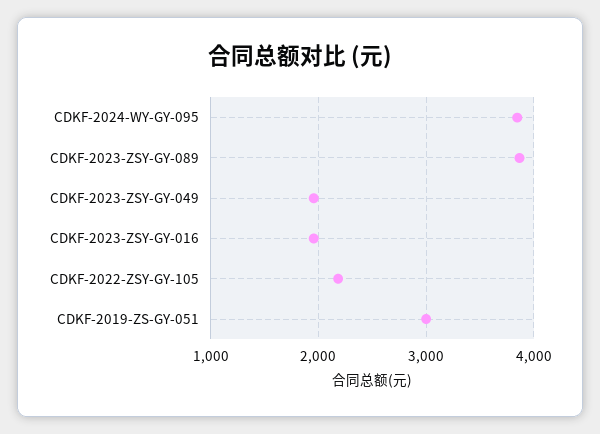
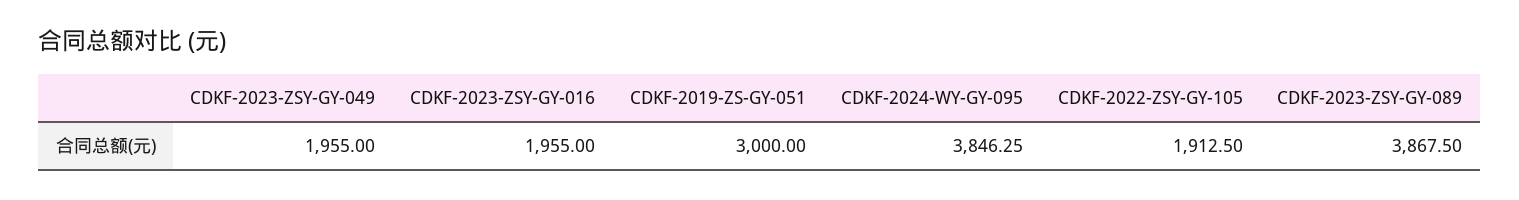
  {
    "CDKF-2024-WY-GY-095": 3846.25,
    "CDKF-2023-ZSY-GY-089": 3867.5,
    "CDKF-2023-ZSY-GY-049": 1955,
    "CDKF-2023-ZSY-GY-016": 1955,
-   "CDKF-2022-ZSY-GY-105": 2200,
+   "CDKF-2022-ZSY-GY-105": 1912.5,
    "CDKF-2019-ZS-GY-051": 3000
  }

